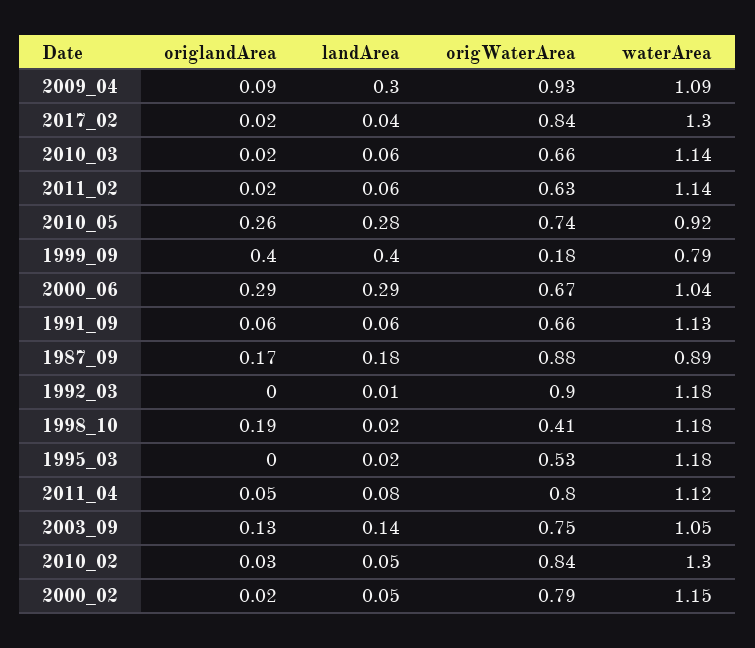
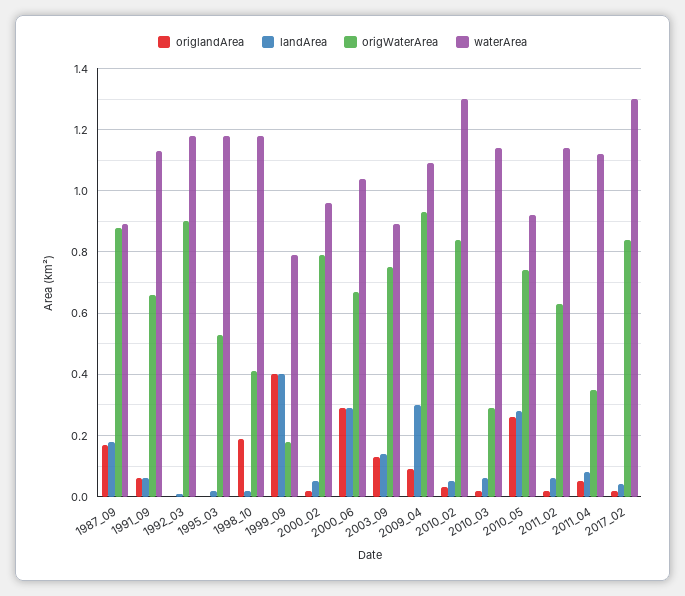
  {
    "origlandArea": {
      "2009_04": 0.09,
      "2017_02": 0.02,
      "2010_03": 0.02,
      "2011_02": 0.02,
      "2010_05": 0.26,
      "1999_09": 0.4,
      "2000_06": 0.29,
      "1991_09": 0.06,
      "1987_09": 0.17,
      "1992_03": 0,
      "1998_10": 0.19,
      "1995_03": 0,
      "2011_04": 0.05,
      "2003_09": 0.13,
      "2010_02": 0.03,
      "2000_02": 0.02
    },
    "landArea": {
      "2009_04": 0.3,
      "2017_02": 0.04,
      "2010_03": 0.06,
      "2011_02": 0.06,
      "2010_05": 0.28,
      "1999_09": 0.4,
      "2000_06": 0.29,
      "1991_09": 0.06,
      "1987_09": 0.18,
      "1992_03": 0.01,
      "1998_10": 0.02,
      "1995_03": 0.02,
      "2011_04": 0.08,
      "2003_09": 0.14,
      "2010_02": 0.05,
      "2000_02": 0.05
    },
    "origWaterArea": {
      "2009_04": 0.93,
      "2017_02": 0.84,
-     "2010_03": 0.66,
+     "2010_03": 0.3,
      "2011_02": 0.63,
      "2010_05": 0.74,
      "1999_09": 0.18,
      "2000_06": 0.67,
      "1991_09": 0.66,
      "1987_09": 0.88,
      "1992_03": 0.9,
      "1998_10": 0.41,
      "1995_03": 0.53,
-     "2011_04": 0.8,
+     "2011_04": 0.35,
      "2003_09": 0.75,
      "2010_02": 0.84,
      "2000_02": 0.79
    },
    "waterArea": {
      "2009_04": 1.09,
      "2017_02": 1.3,
      "2010_03": 1.14,
      "2011_02": 1.14,
      "2010_05": 0.92,
      "1999_09": 0.79,
      "2000_06": 1.04,
      "1991_09": 1.13,
      "1987_09": 0.89,
      "1992_03": 1.18,
      "1998_10": 1.18,
      "1995_03": 1.18,
      "2011_04": 1.12,
-     "2003_09": 1.05,
+     "2003_09": 0.9,
      "2010_02": 1.3,
-     "2000_02": 1.15
+     "2000_02": 0.95
    }
  }

